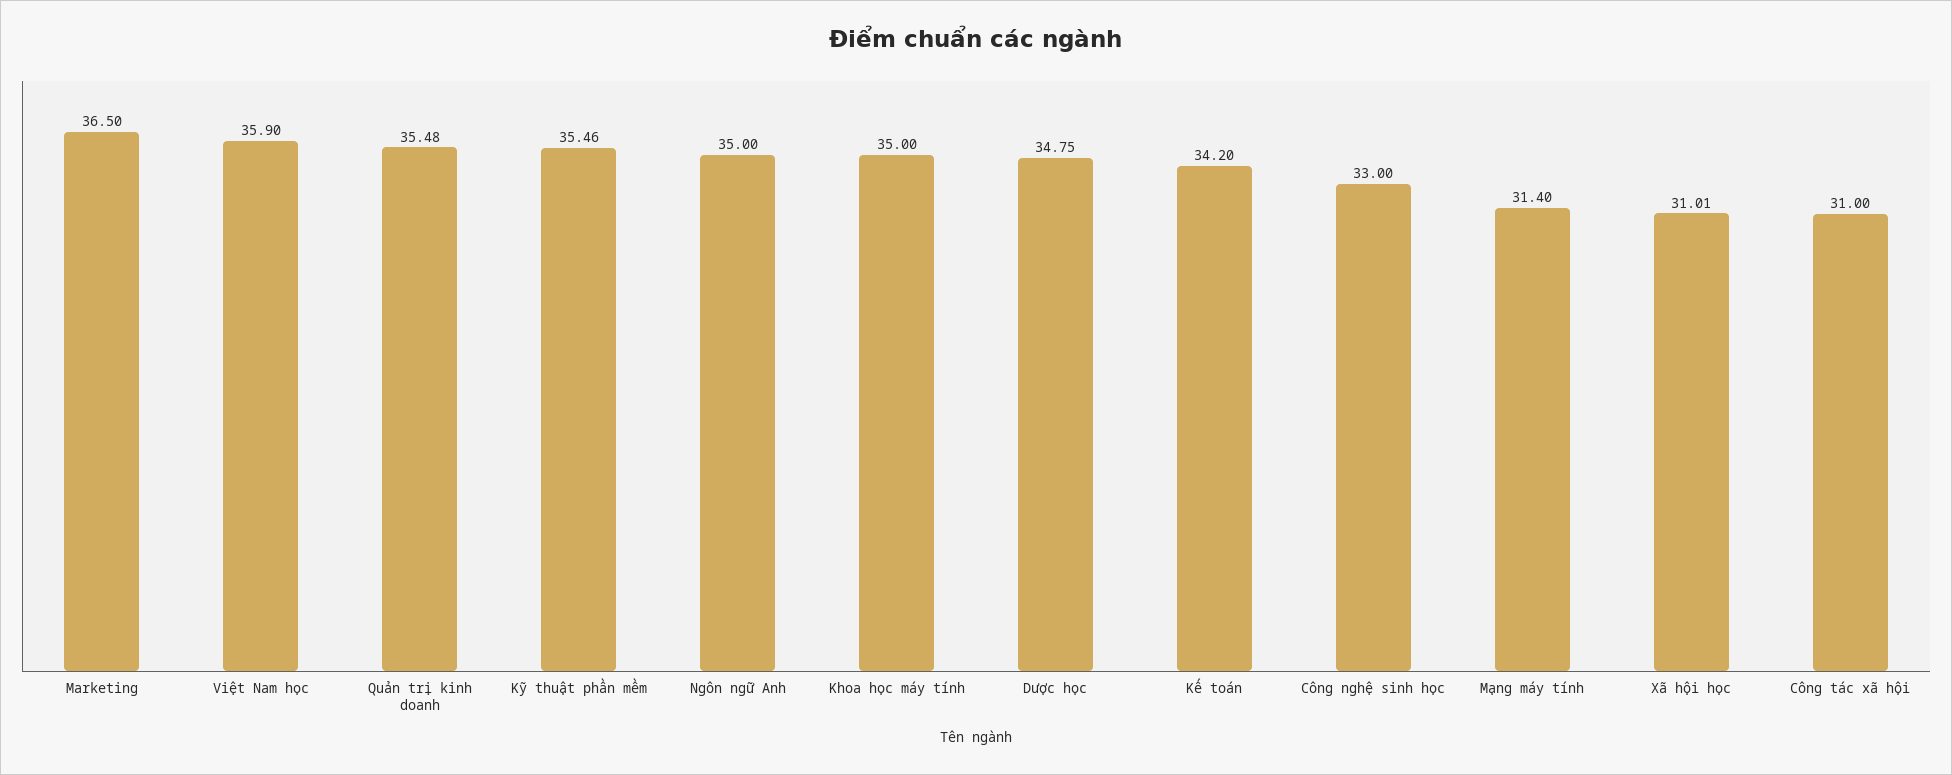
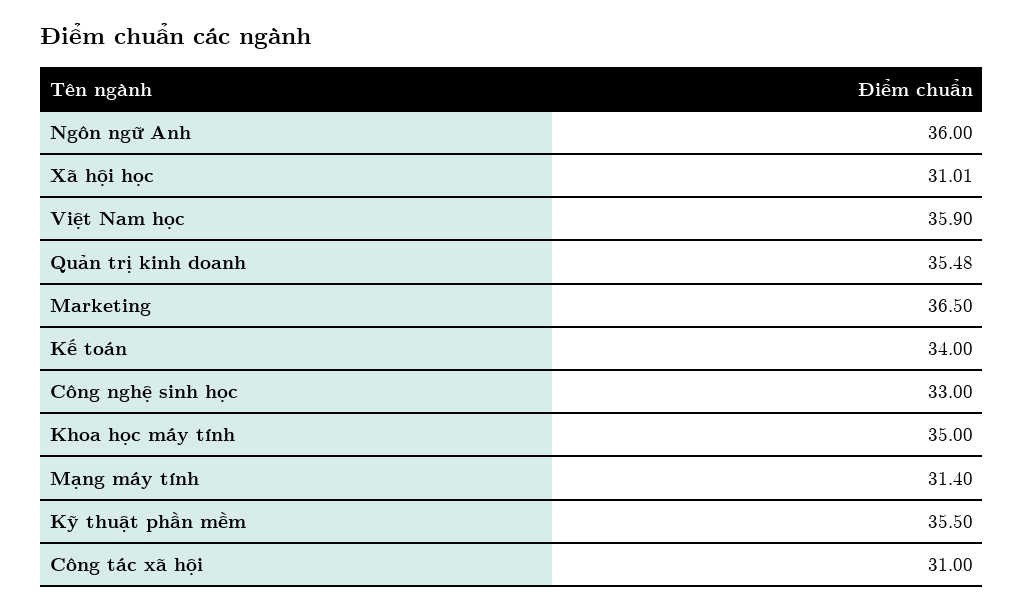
  {
    "Marketing": 36.5,
    "Việt Nam học": 35.9,
    "Quản trị kinh doanh": 35.48,
-   "Kỹ thuật phần mềm": 35.46,
+   "Kỹ thuật phần mềm": 35.5,
-   "Ngôn ngữ Anh": 35,
+   "Ngôn ngữ Anh": 36,
    "Khoa học máy tính": 35,
-   "Dược học": 34.75,
-   "Kế toán": 34.2,
+   "Kế toán": 34,
    "Công nghệ sinh học": 33,
    "Mạng máy tính": 31.4,
    "Xã hội học": 31.01,
    "Công tác xã hội": 31
  }

